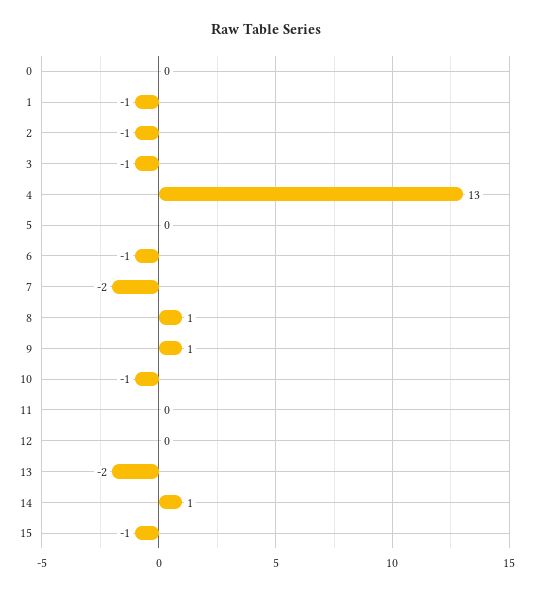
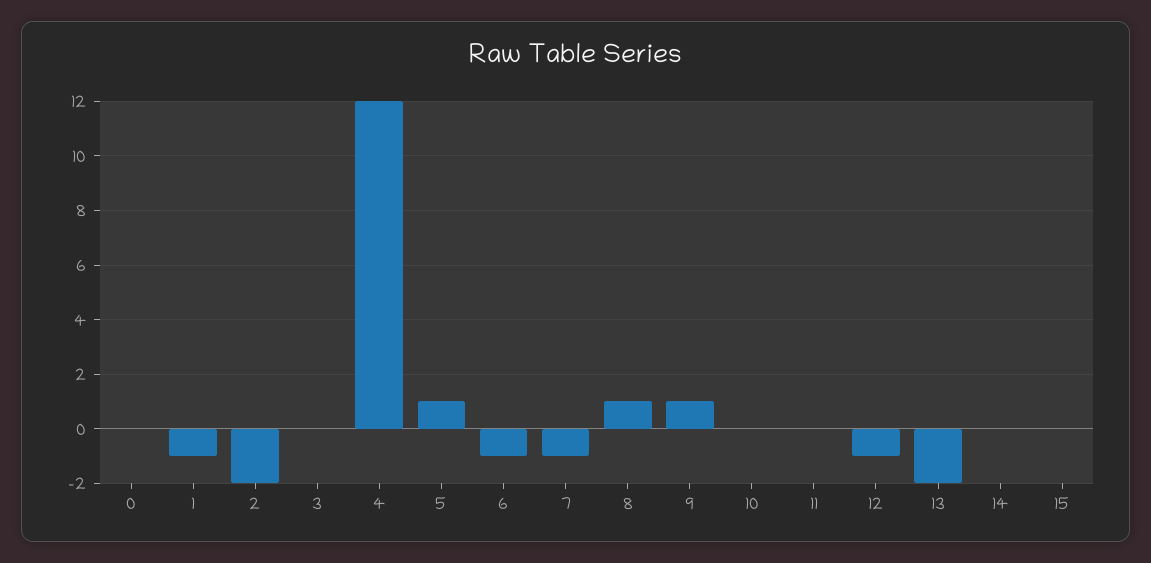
  {
    "0": 0,
    "1": -1,
-   "2": -1,
+   "2": -2,
-   "3": -1,
+   "3": 0,
-   "4": 13,
+   "4": 12,
-   "5": 0,
+   "5": 1,
    "6": -1,
-   "7": -2,
+   "7": -1,
    "8": 1,
    "9": 1,
-   "10": -1,
+   "10": 0,
    "11": 0,
-   "12": 0,
+   "12": -1,
    "13": -2,
-   "14": 1,
+   "14": 0,
-   "15": -1
+   "15": 0
  }

